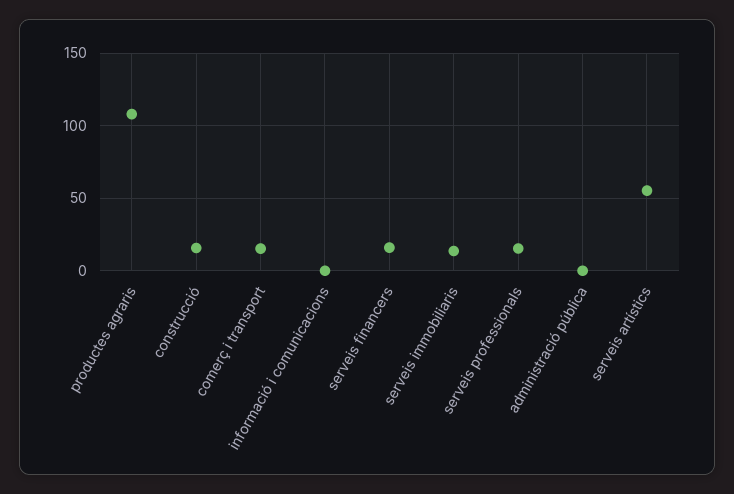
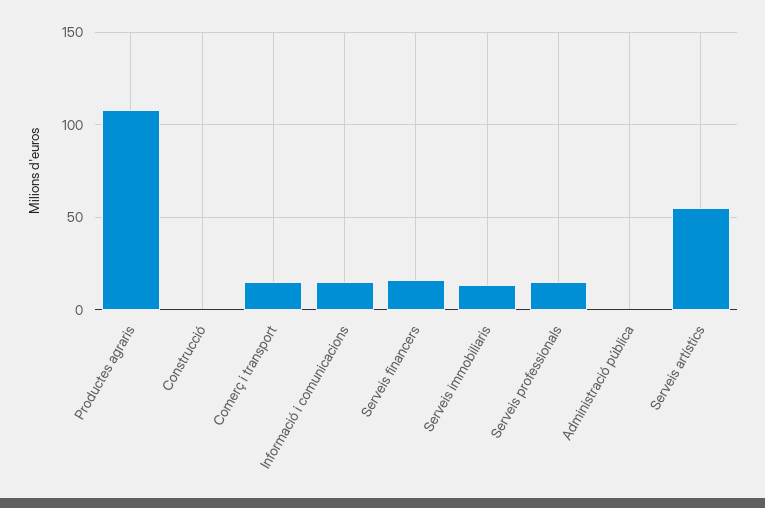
  {
    "productes agraris": 110,
-   "construcció": 15,
+   "construcció": 0,
    "comerç i transport": 15,
-   "informació i comunicacions": 0,
+   "informació i comunicacions": 15,
    "serveis financers": 15,
    "serveis immobiliaris": 15,
    "serveis professionals": 15,
    "administració pública": 0,
    "serveis artístics": 55
  }

